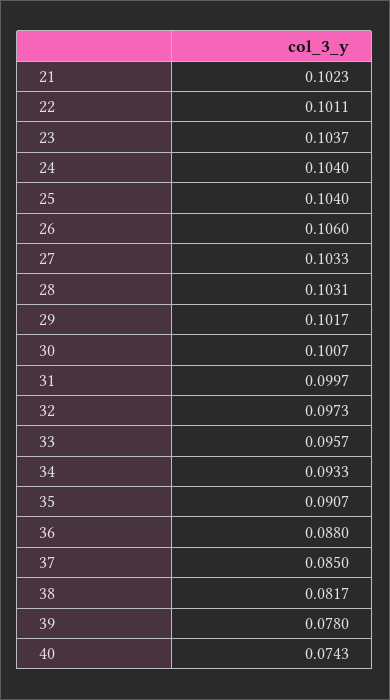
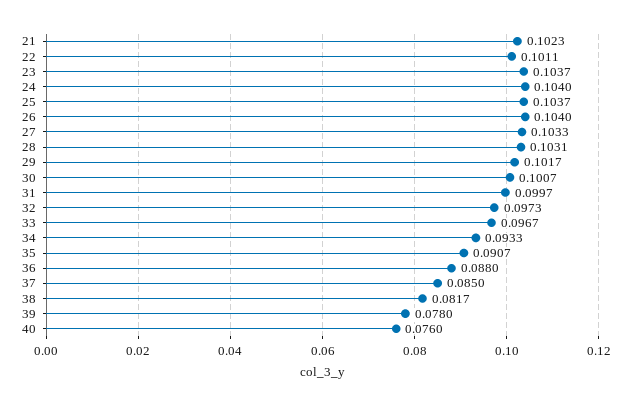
  {
    "21": 0.1023,
    "22": 0.1011,
    "23": 0.1037,
    "24": 0.104,
-   "25": 0.104,
+   "25": 0.1037,
-   "26": 0.106,
+   "26": 0.104,
    "27": 0.1033,
    "28": 0.1031,
    "29": 0.1017,
    "30": 0.1007,
    "31": 0.0997,
    "32": 0.0973,
-   "33": 0.0957,
+   "33": 0.0967,
    "34": 0.0933,
    "35": 0.0907,
    "36": 0.088,
    "37": 0.085,
    "38": 0.0817,
    "39": 0.078,
-   "40": 0.0743
+   "40": 0.076
  }

